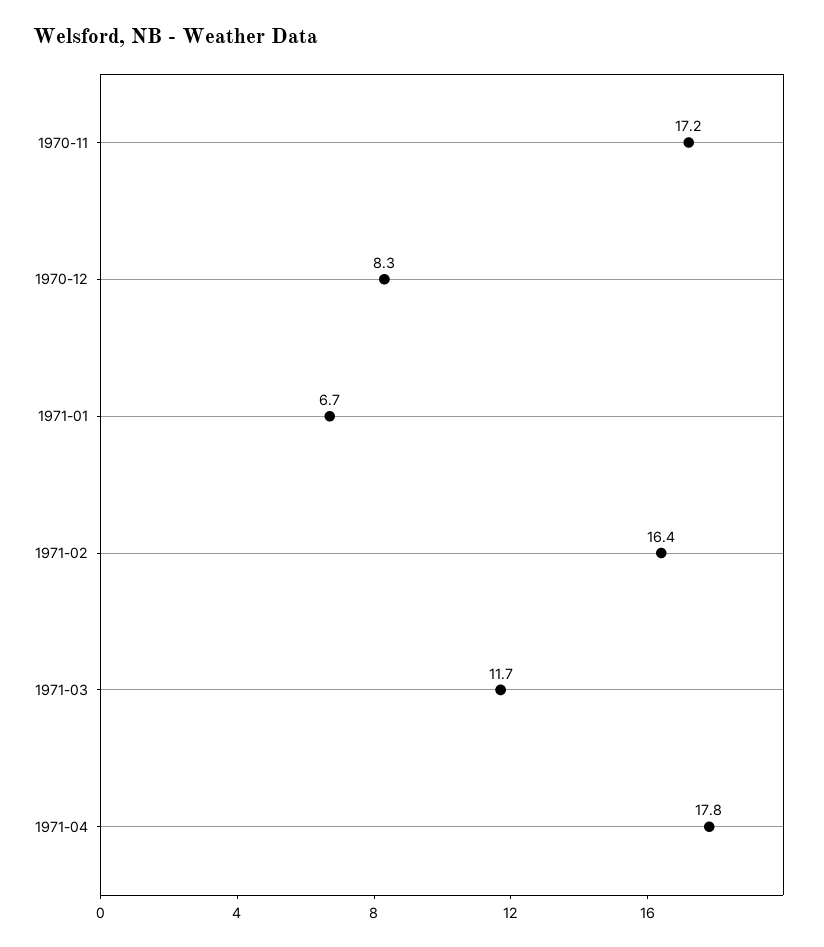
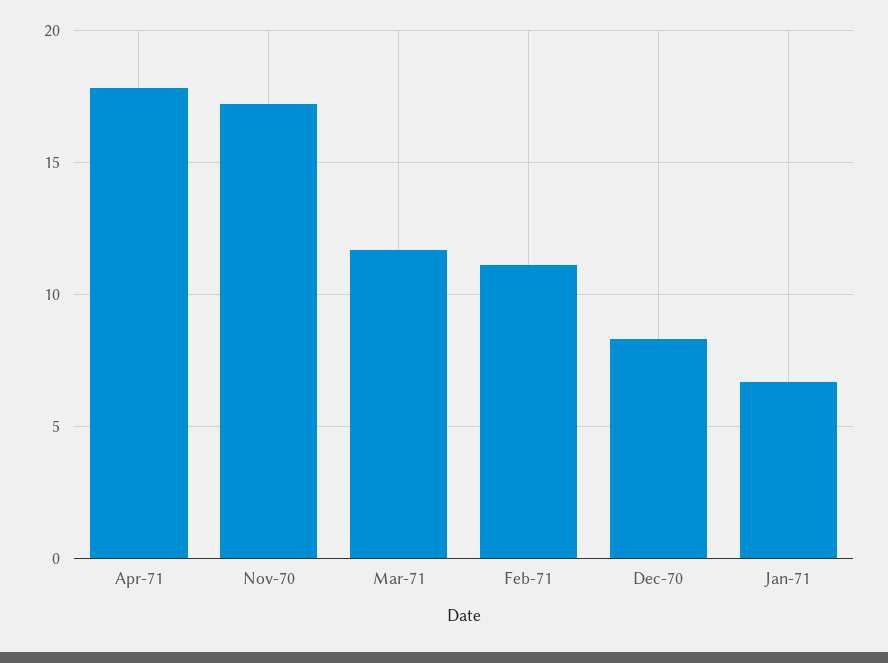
  {
    "1970-11": 17.2,
    "1970-12": 8.3,
    "1971-01": 6.7,
-   "1971-02": 16.4,
+   "1971-02": 11,
    "1971-03": 11.7,
    "1971-04": 17.8
  }

